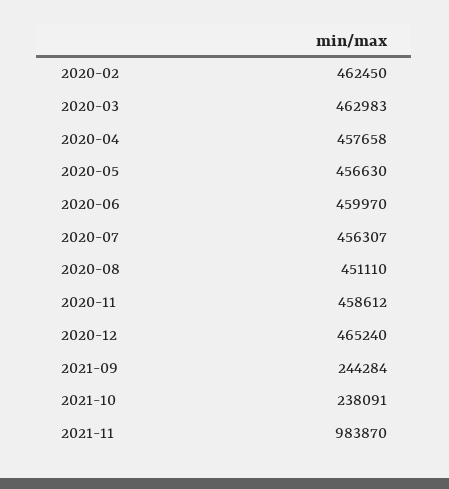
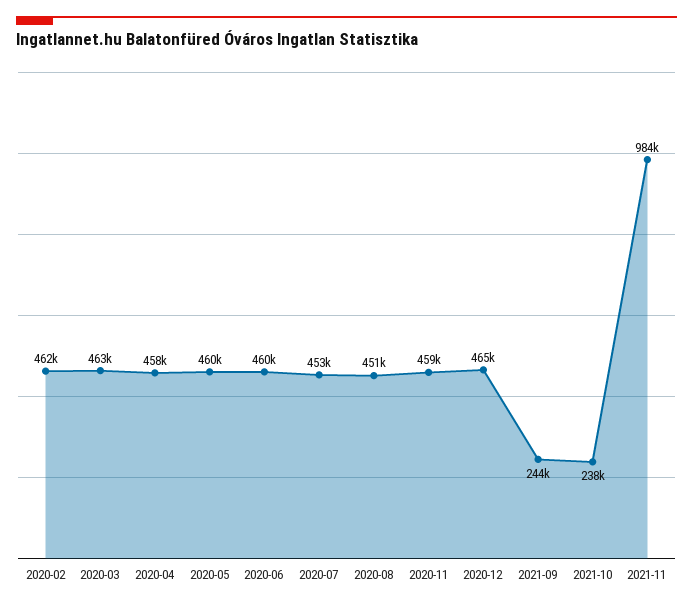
  {
    "2020-02": 462450,
    "2020-03": 462983,
    "2020-04": 457658,
-   "2020-05": 456630,
+   "2020-05": 460000,
    "2020-06": 459970,
-   "2020-07": 456307,
+   "2020-07": 453000,
    "2020-08": 451110,
    "2020-11": 458612,
    "2020-12": 465240,
    "2021-09": 244284,
    "2021-10": 238091,
    "2021-11": 983870
  }

